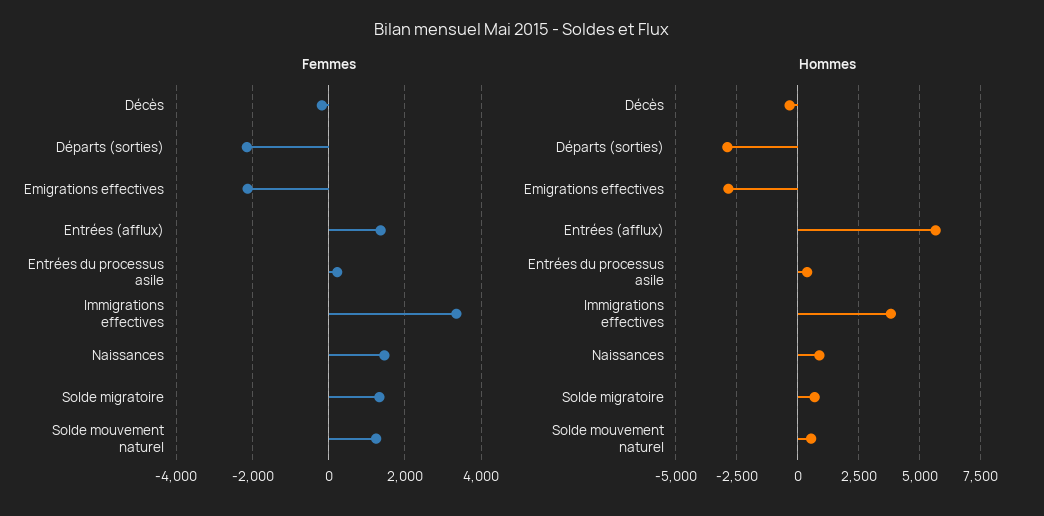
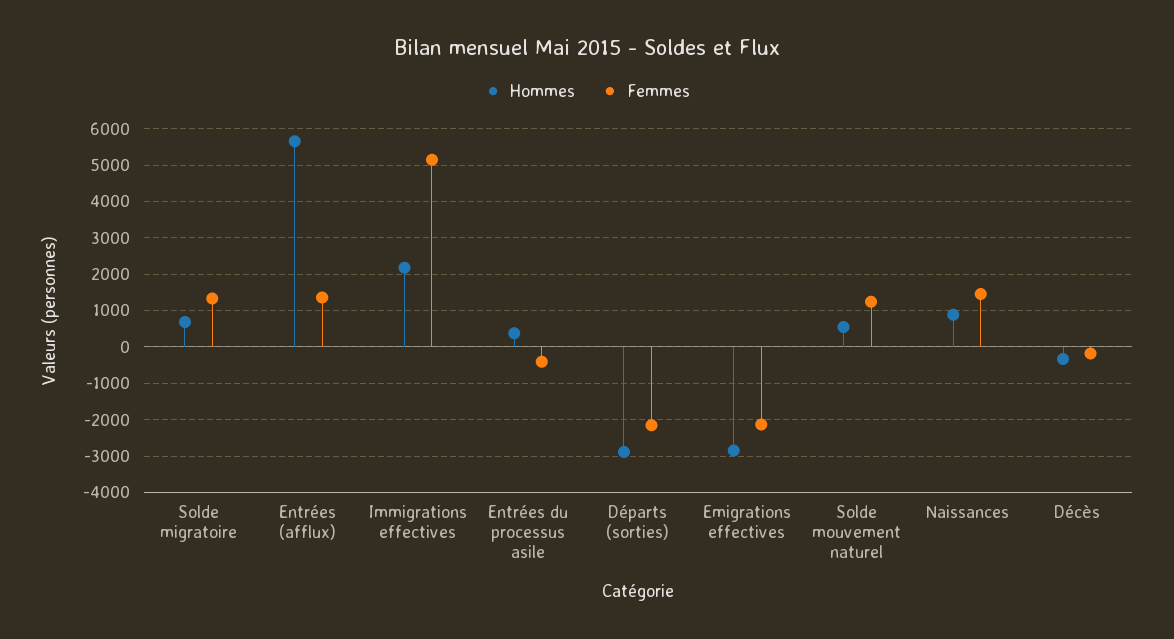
  {
    "Femmes": {
      "Décès": -200,
      "Départs (sorties)": -2200,
      "Emigrations effectives": -2200,
      "Entrées (afflux)": 1400,
-     "Entrées du processus asile": 200,
+     "Entrées du processus asile": -400,
-     "Immigrations effectives": 3400,
+     "Immigrations effectives": 5200,
      "Naissances": 1400,
      "Solde migratoire": 1400,
      "Solde mouvement naturel": 1200
    },
    "Hommes": {
      "Décès": -400,
      "Départs (sorties)": -2800,
      "Emigrations effectives": -2800,
      "Entrées (afflux)": 5600,
      "Entrées du processus asile": 400,
-     "Immigrations effectives": 3750,
+     "Immigrations effectives": 2200,
      "Naissances": 800,
      "Solde migratoire": 600,
      "Solde mouvement naturel": 600
    }
  }

